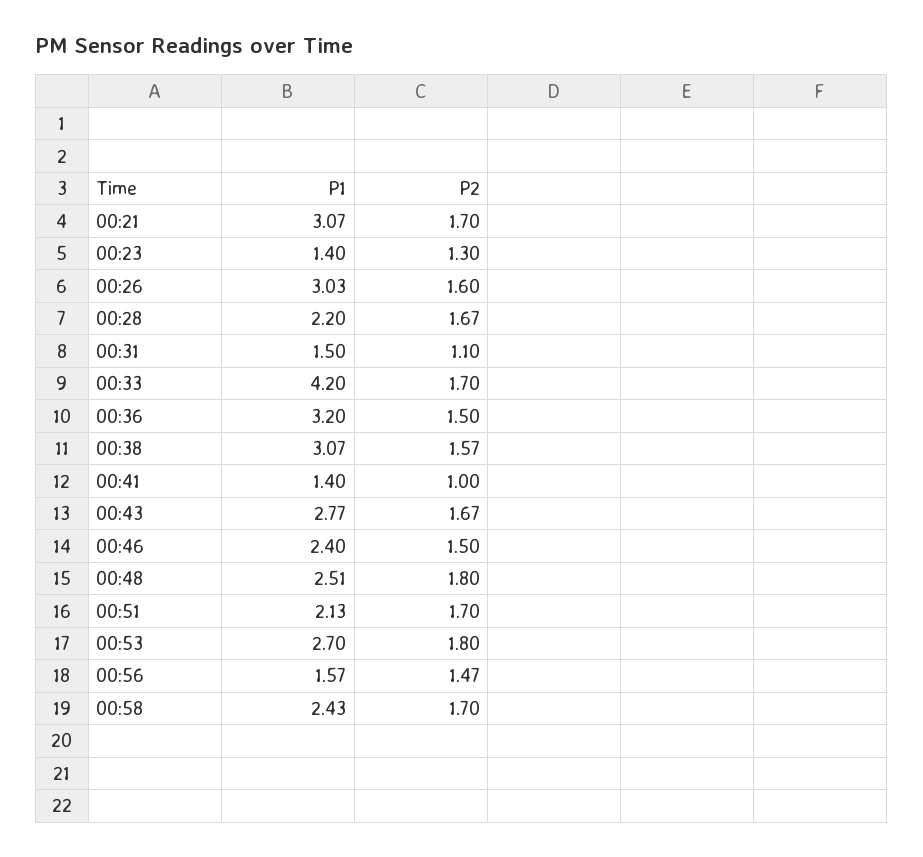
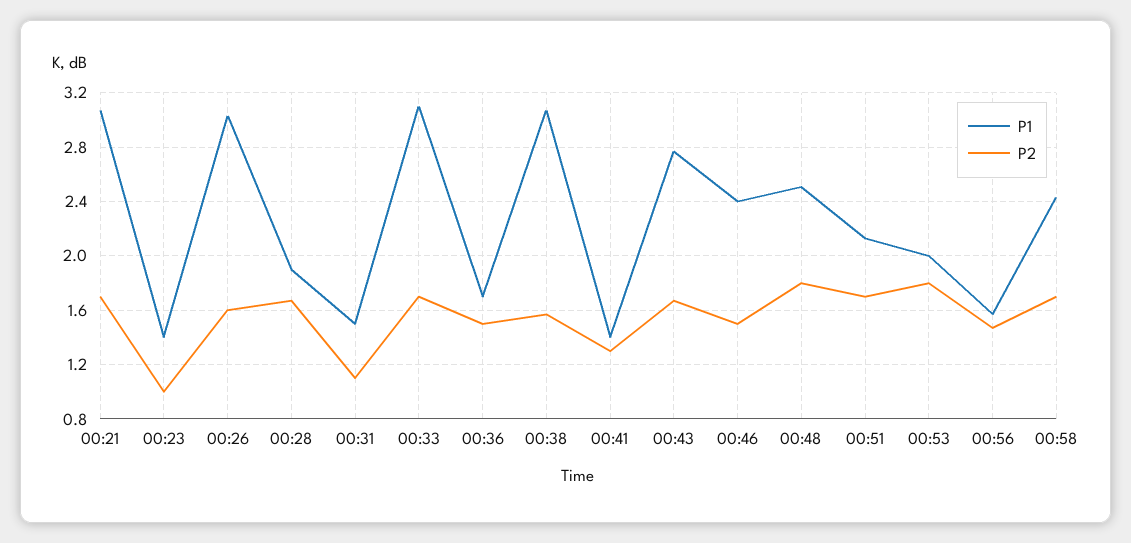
  {
    "P1": {
      "00:21": 3.07,
      "00:23": 1.4,
      "00:26": 3.03,
-     "00:28": 2.2,
+     "00:28": 1.9,
      "00:31": 1.5,
-     "00:33": 4.2,
+     "00:33": 3.1,
-     "00:36": 3.2,
+     "00:36": 1.7,
      "00:38": 3.07,
      "00:41": 1.4,
      "00:43": 2.77,
      "00:46": 2.4,
      "00:48": 2.51,
      "00:51": 2.13,
-     "00:53": 2.7,
+     "00:53": 2,
      "00:56": 1.57,
      "00:58": 2.43
    },
    "P2": {
      "00:21": 1.7,
-     "00:23": 1.3,
+     "00:23": 1,
      "00:26": 1.6,
      "00:28": 1.67,
      "00:31": 1.1,
      "00:33": 1.7,
      "00:36": 1.5,
      "00:38": 1.57,
-     "00:41": 1,
+     "00:41": 1.3,
      "00:43": 1.67,
      "00:46": 1.5,
      "00:48": 1.8,
      "00:51": 1.7,
      "00:53": 1.8,
      "00:56": 1.47,
      "00:58": 1.7
    }
  }

